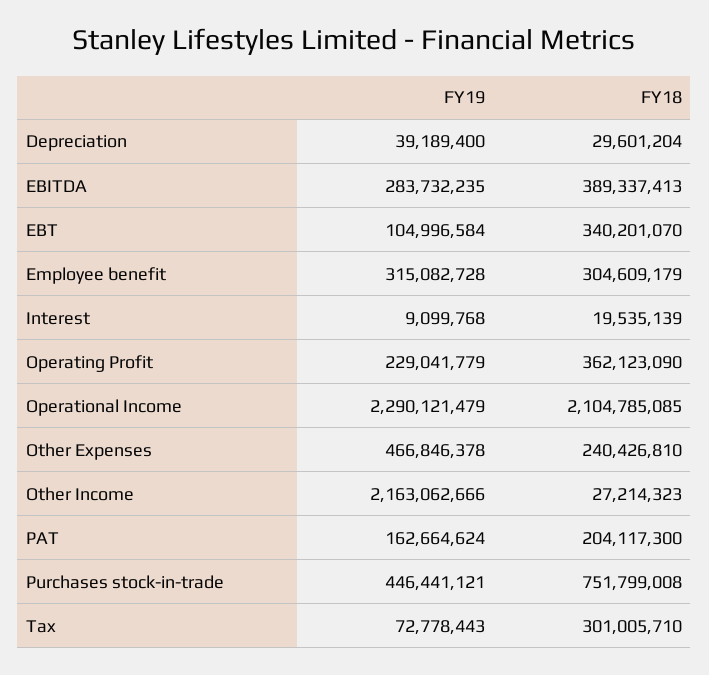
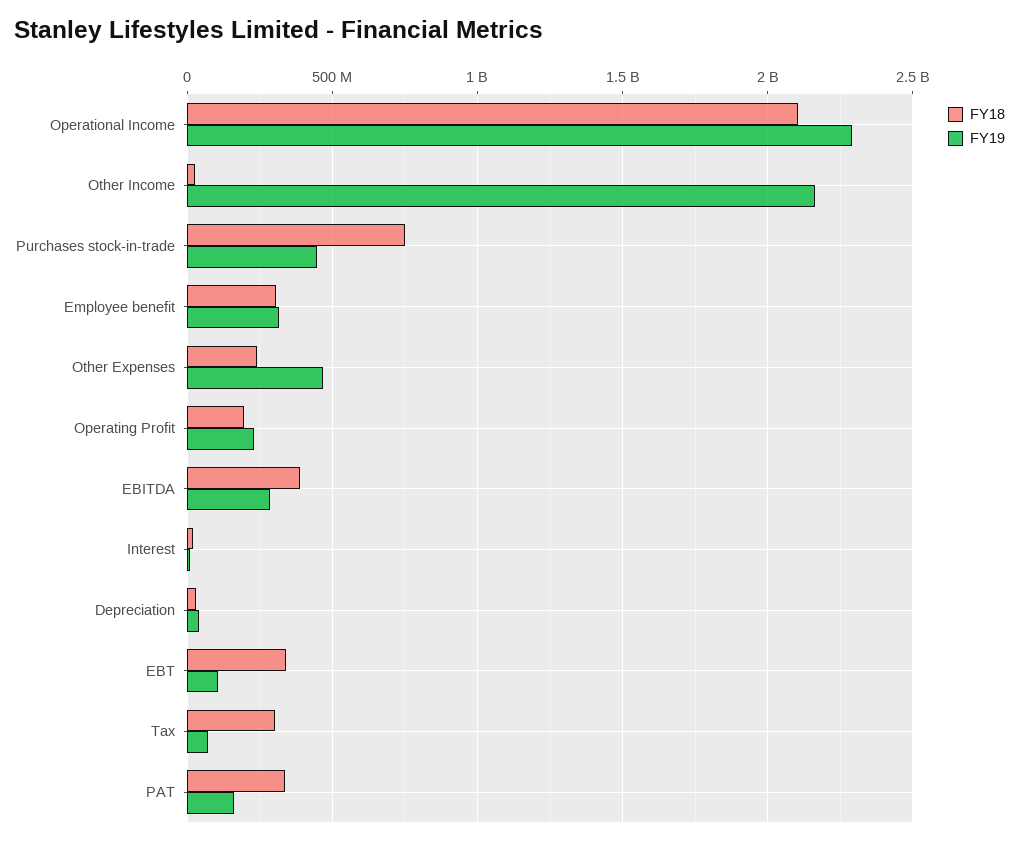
  {
    "FY19": {
      "Depreciation": 39189400,
      "EBITDA": 283732235,
      "EBT": 104996584,
      "Employee benefit": 315082728,
      "Interest": 9099768,
      "Operating Profit": 229041779,
      "Operational Income": 2290121479,
      "Other Expenses": 466846378,
      "Other Income": 2163062666,
      "PAT": 162664624,
      "Purchases stock-in-trade": 446441121,
      "Tax": 72778443
    },
    "FY18": {
      "Depreciation": 29601204,
      "EBITDA": 389337413,
      "EBT": 340201070,
      "Employee benefit": 304609179,
      "Interest": 19535139,
-     "Operating Profit": 362123090,
+     "Operating Profit": 200000000,
      "Operational Income": 2104785085,
      "Other Expenses": 240426810,
      "Other Income": 27214323,
-     "PAT": 204117300,
+     "PAT": 350000000,
      "Purchases stock-in-trade": 751799008,
      "Tax": 301005710
    }
  }

